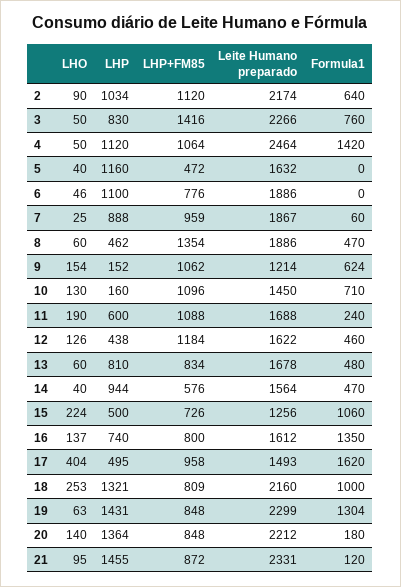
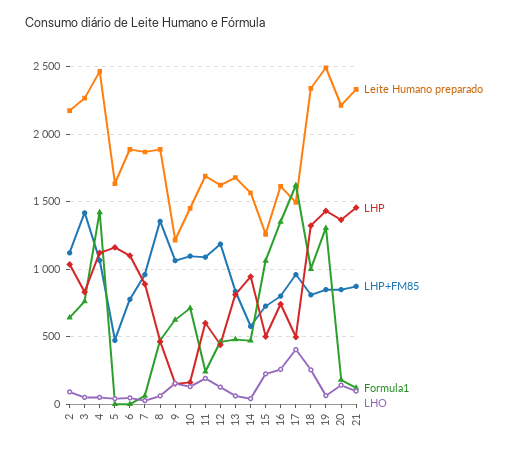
  {
    "LHO": {
      "2": 90,
      "3": 50,
      "4": 50,
      "5": 40,
      "6": 46,
      "7": 25,
      "8": 60,
      "9": 154,
      "10": 130,
      "11": 190,
      "12": 126,
      "13": 60,
      "14": 40,
      "15": 224,
-     "16": 137,
+     "16": 250,
      "17": 404,
      "18": 253,
      "19": 63,
      "20": 140,
      "21": 95
    },
    "LHP": {
      "2": 1034,
      "3": 830,
      "4": 1120,
      "5": 1160,
      "6": 1100,
      "7": 888,
      "8": 462,
      "9": 152,
      "10": 160,
      "11": 600,
      "12": 438,
      "13": 810,
      "14": 944,
      "15": 500,
      "16": 740,
      "17": 495,
      "18": 1321,
      "19": 1431,
      "20": 1364,
      "21": 1455
    },
    "LHP+FM85": {
      "2": 1120,
      "3": 1416,
      "4": 1064,
      "5": 472,
      "6": 776,
      "7": 959,
      "8": 1354,
      "9": 1062,
      "10": 1096,
      "11": 1088,
      "12": 1184,
      "13": 834,
      "14": 576,
      "15": 726,
      "16": 800,
      "17": 958,
      "18": 809,
      "19": 848,
      "20": 848,
      "21": 872
    },
    "Leite Humano preparado": {
      "2": 2174,
      "3": 2266,
      "4": 2464,
      "5": 1632,
      "6": 1886,
      "7": 1867,
      "8": 1886,
      "9": 1214,
      "10": 1450,
      "11": 1688,
      "12": 1622,
      "13": 1678,
      "14": 1564,
      "15": 1256,
      "16": 1612,
      "17": 1493,
-     "18": 2160,
+     "18": 2350,
-     "19": 2299,
+     "19": 2500,
      "20": 2212,
      "21": 2331
    },
    "Formula1": {
      "2": 640,
      "3": 760,
      "4": 1420,
      "5": 0,
      "6": 0,
      "7": 60,
      "8": 470,
      "9": 624,
      "10": 710,
      "11": 240,
      "12": 460,
      "13": 480,
      "14": 470,
      "15": 1060,
      "16": 1350,
      "17": 1620,
      "18": 1000,
      "19": 1304,
      "20": 180,
      "21": 120
    }
  }

